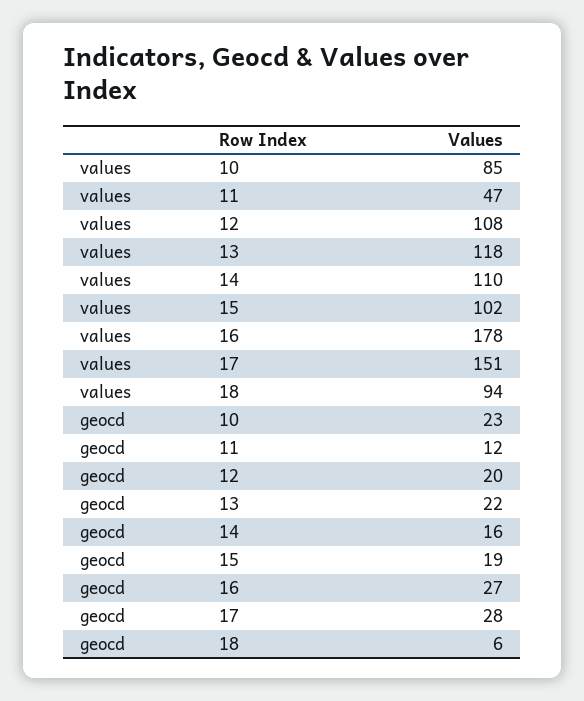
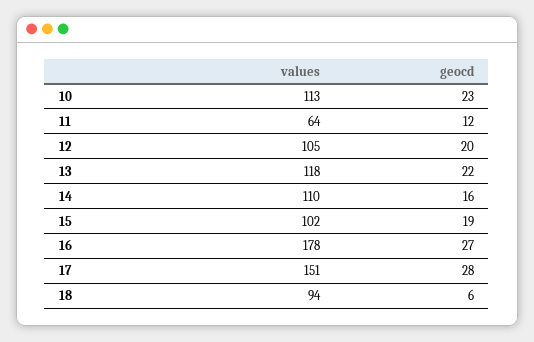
  {
    "values": {
-     "10": 85,
+     "10": 113,
-     "11": 47,
+     "11": 64,
-     "12": 108,
+     "12": 105,
      "13": 118,
      "14": 110,
      "15": 102,
      "16": 178,
      "17": 151,
      "18": 94
    },
    "geocd": {
      "10": 23,
      "11": 12,
      "12": 20,
      "13": 22,
      "14": 16,
      "15": 19,
      "16": 27,
      "17": 28,
      "18": 6
    }
  }

